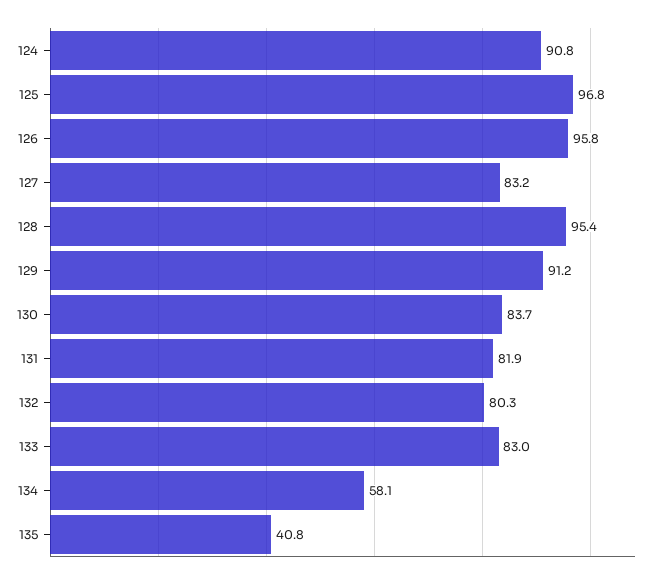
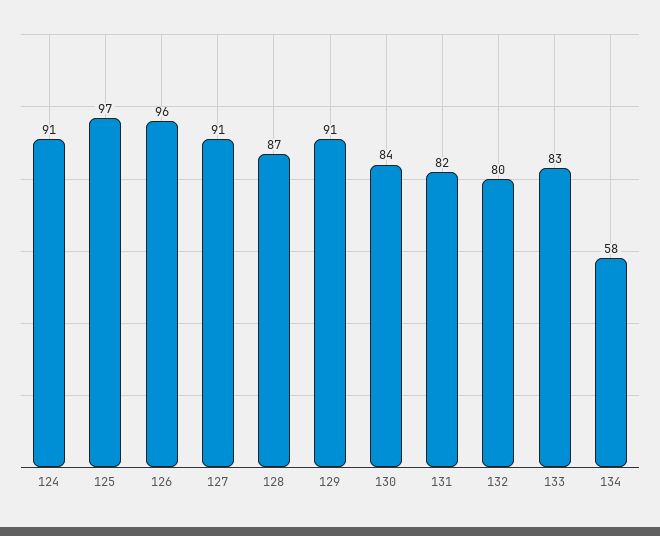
  {
    "124": 90.8,
    "125": 96.8,
    "126": 95.8,
-   "127": 83.2,
+   "127": 91,
-   "128": 95.4,
+   "128": 87,
    "129": 91.2,
    "130": 83.7,
    "131": 81.9,
    "132": 80.3,
    "133": 83,
-   "134": 58.1,
+   "134": 58.1
-   "135": 40.8
  }

